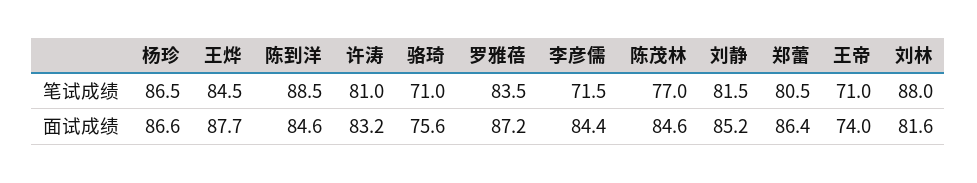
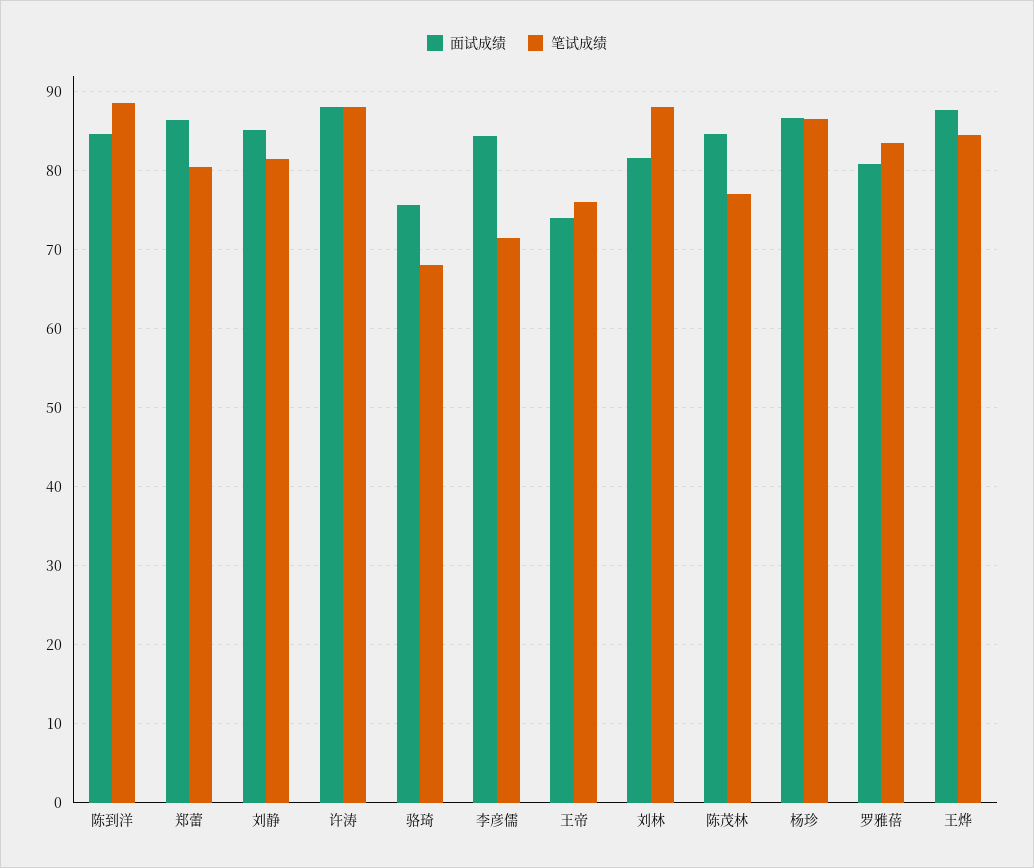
  {
    "笔试成绩": {
      "杨珍": 86.5,
      "王烨": 84.5,
      "陈到洋": 88.5,
-     "许涛": 81,
+     "许涛": 88,
-     "骆琦": 71,
+     "骆琦": 68,
      "罗雅蓓": 83.5,
      "李彦儒": 71.5,
      "陈茂林": 77,
      "刘静": 81.5,
      "郑蕾": 80.5,
-     "王帝": 71,
+     "王帝": 76,
      "刘林": 88
    },
    "面试成绩": {
      "杨珍": 86.6,
      "王烨": 87.7,
      "陈到洋": 84.6,
-     "许涛": 83.2,
+     "许涛": 88,
      "骆琦": 75.6,
-     "罗雅蓓": 87.2,
+     "罗雅蓓": 81,
      "李彦儒": 84.4,
      "陈茂林": 84.6,
      "刘静": 85.2,
      "郑蕾": 86.4,
      "王帝": 74,
      "刘林": 81.6
    }
  }

